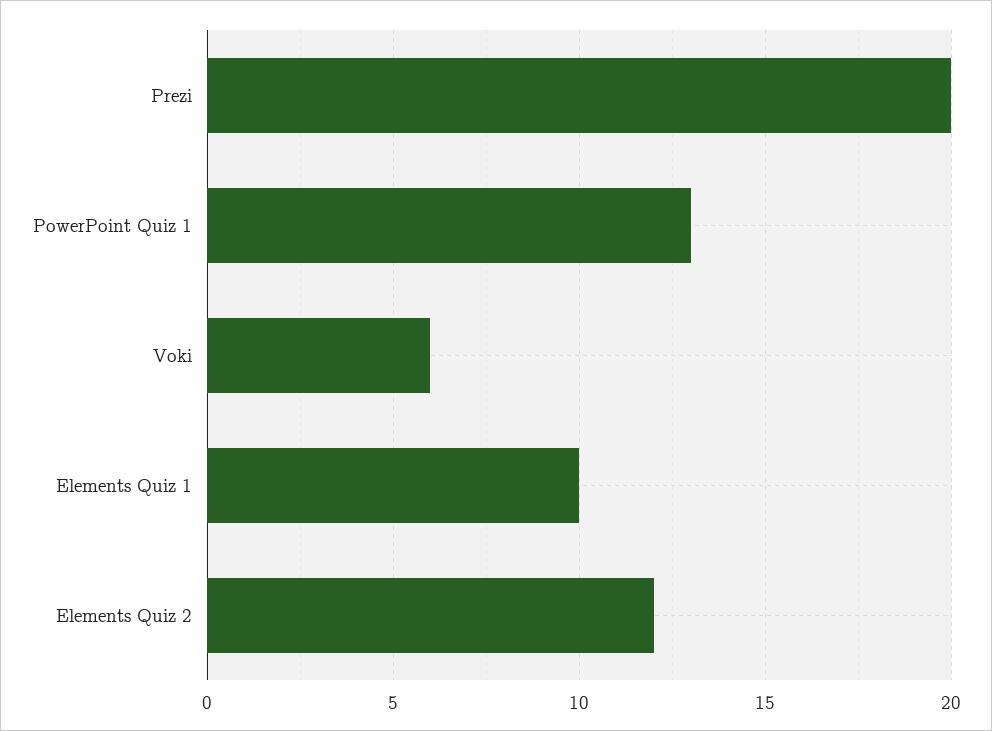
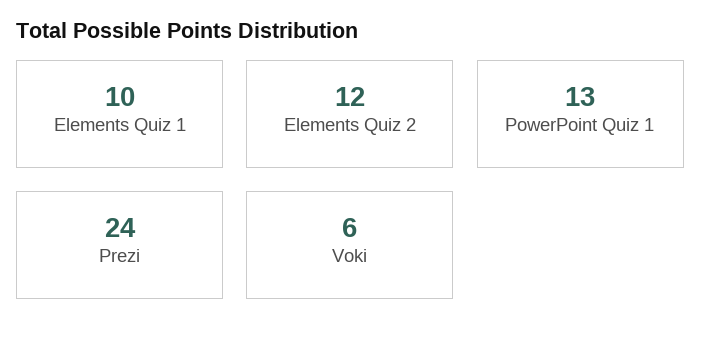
  {
-   "Prezi": 20,
+   "Prezi": 24,
    "PowerPoint Quiz 1": 13,
    "Voki": 6,
    "Elements Quiz 1": 10,
    "Elements Quiz 2": 12
  }

